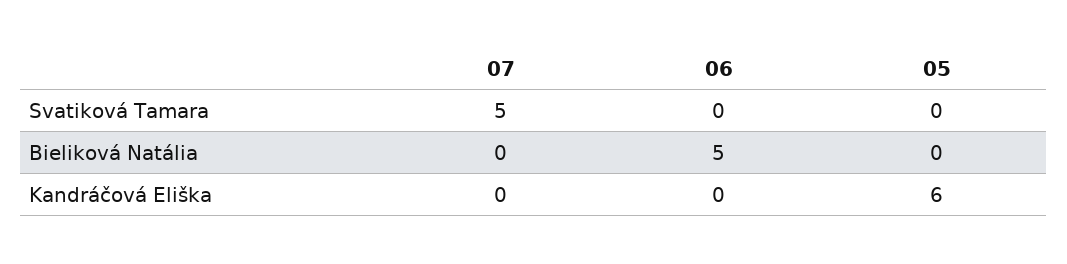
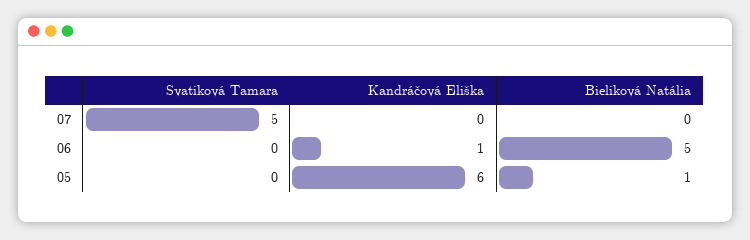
  {
    "07": {
      "Svatiková Tamara": 5,
      "Bieliková Natália": 0,
      "Kandráčová Eliška": 0
    },
    "06": {
      "Svatiková Tamara": 0,
      "Bieliková Natália": 5,
-     "Kandráčová Eliška": 0
+     "Kandráčová Eliška": 1
    },
    "05": {
      "Svatiková Tamara": 0,
-     "Bieliková Natália": 0,
+     "Bieliková Natália": 1,
      "Kandráčová Eliška": 6
    }
  }

